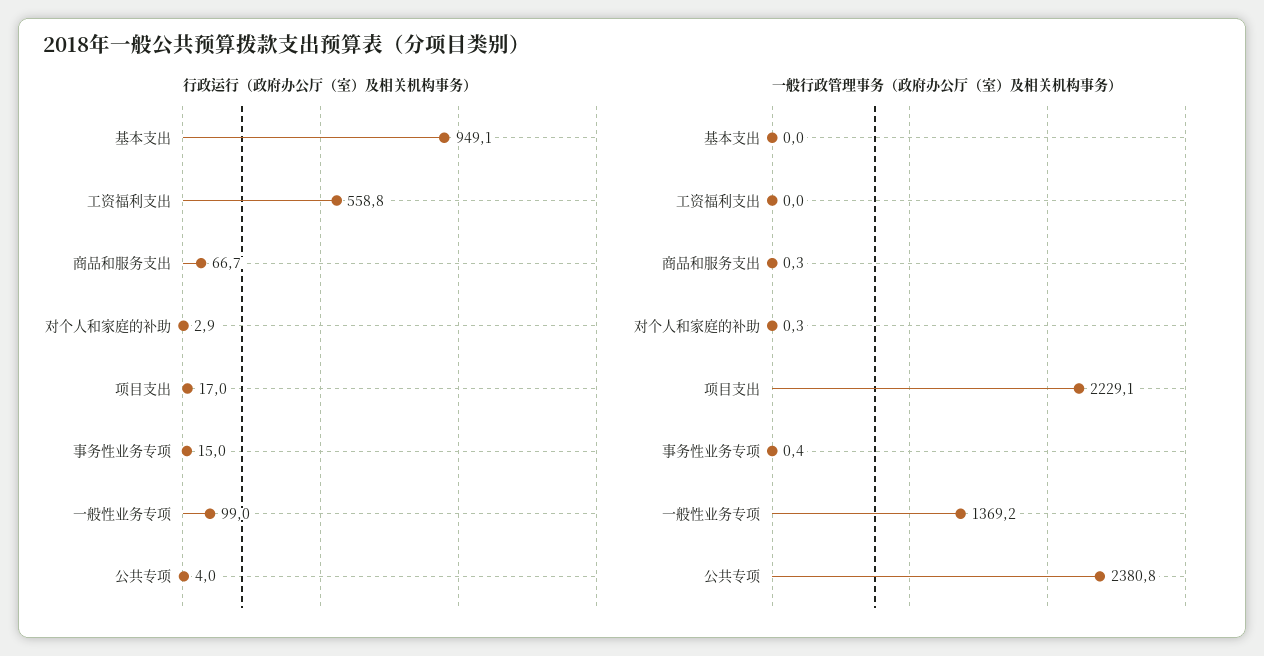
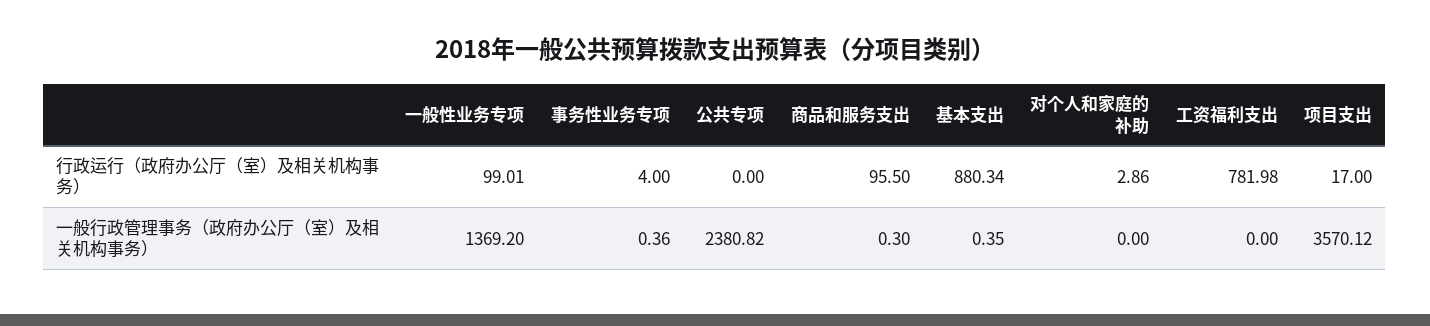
  {
    "行政运行（政府办公厅（室）及相关机构事务）": {
-     "基本支出": 949.1,
+     "基本支出": 880.34,
-     "工资福利支出": 558.8,
+     "工资福利支出": 781.98,
-     "商品和服务支出": 66.7,
+     "商品和服务支出": 95.5,
      "对个人和家庭的补助": 2.86,
      "项目支出": 17,
-     "事务性业务专项": 15,
+     "事务性业务专项": 4,
      "一般性业务专项": 99.01,
-     "公共专项": 4
+     "公共专项": 0
    },
    "一般行政管理事务（政府办公厅（室）及相关机构事务）": {
-     "基本支出": 0,
+     "基本支出": 0.35,
      "工资福利支出": 0,
      "商品和服务支出": 0.3,
-     "对个人和家庭的补助": 0.3,
+     "对个人和家庭的补助": 0,
-     "项目支出": 2229.1,
+     "项目支出": 3570.12,
      "事务性业务专项": 0.36,
      "一般性业务专项": 1369.2,
      "公共专项": 2380.82
    }
  }

